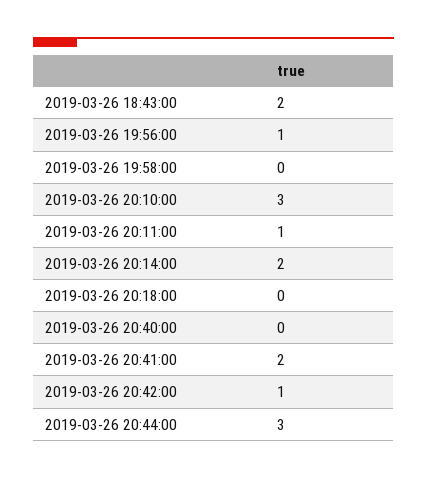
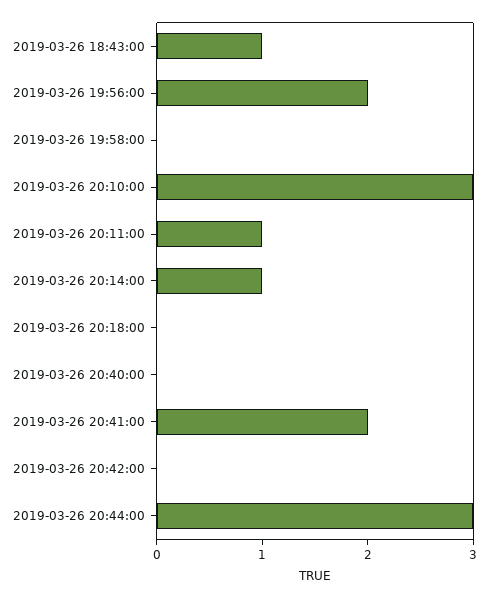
  {
-   "2019-03-26 18:43:00": 2,
+   "2019-03-26 18:43:00": 1,
-   "2019-03-26 19:56:00": 1,
+   "2019-03-26 19:56:00": 2,
    "2019-03-26 19:58:00": 0,
    "2019-03-26 20:10:00": 3,
    "2019-03-26 20:11:00": 1,
-   "2019-03-26 20:14:00": 2,
+   "2019-03-26 20:14:00": 1,
    "2019-03-26 20:18:00": 0,
    "2019-03-26 20:40:00": 0,
    "2019-03-26 20:41:00": 2,
-   "2019-03-26 20:42:00": 1,
+   "2019-03-26 20:42:00": 0,
    "2019-03-26 20:44:00": 3
  }

